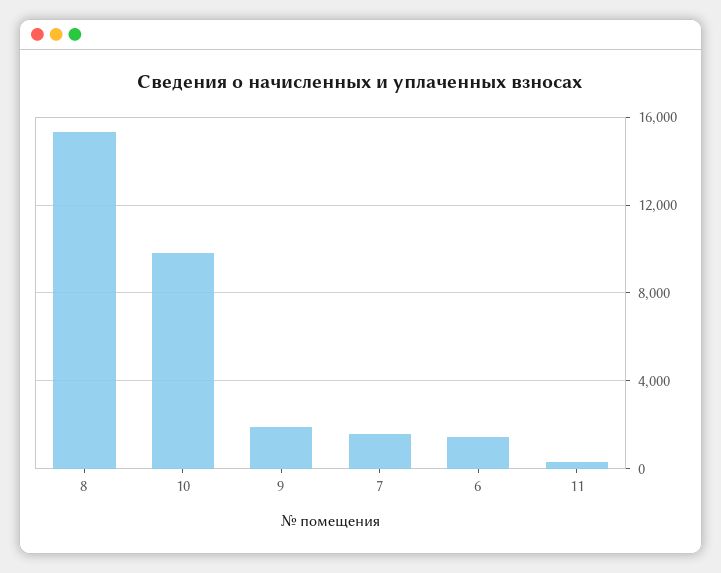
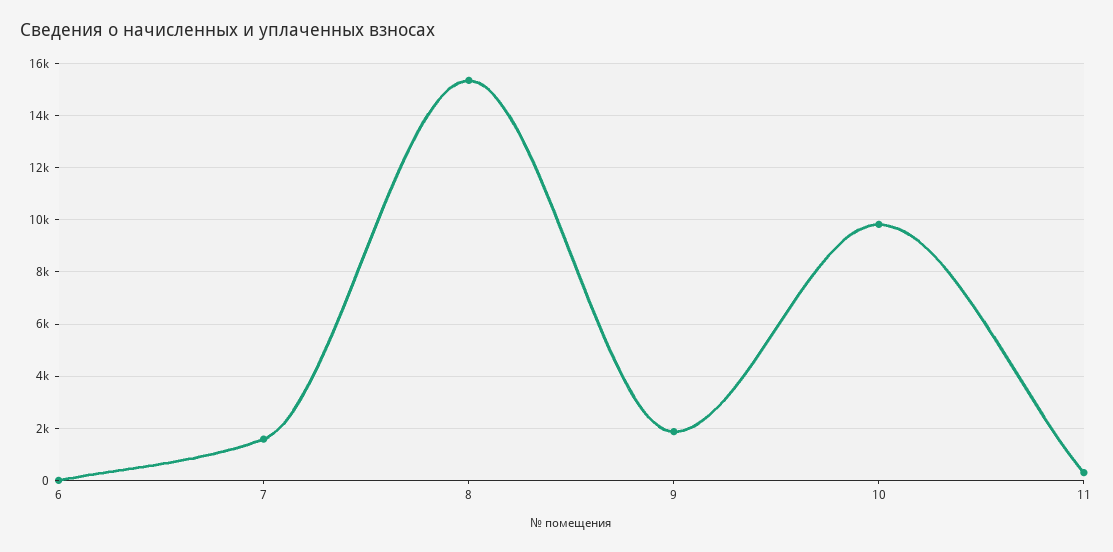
  {
    "8": 15250,
    "10": 9750,
    "9": 1750,
    "7": 1500,
-   "6": 1500,
+   "6": 0,
    "11": 250
  }

